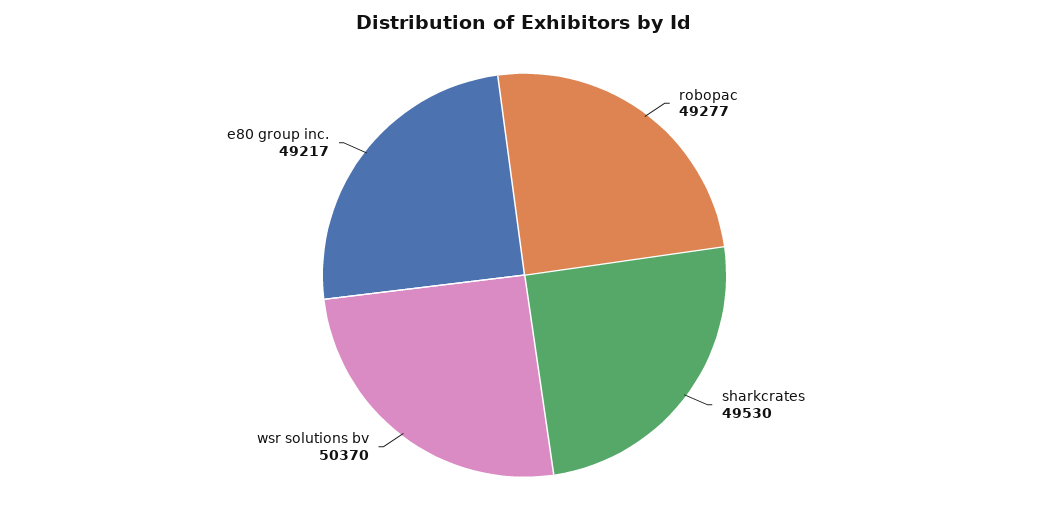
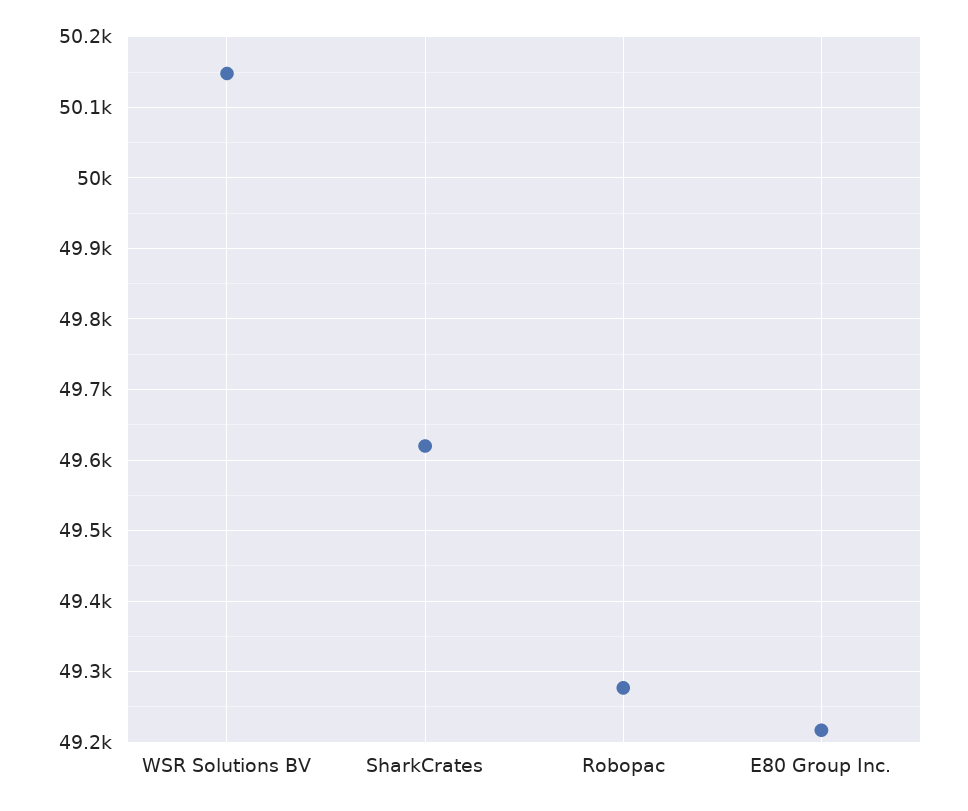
  {
    "robopac": 49277,
-   "sharkcrates": 49530,
+   "sharkcrates": 49620,
-   "wsr solutions bv": 50370,
+   "wsr solutions bv": 50150,
    "e80 group inc.": 49217
  }

